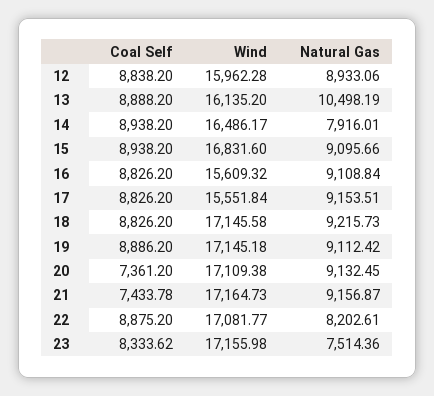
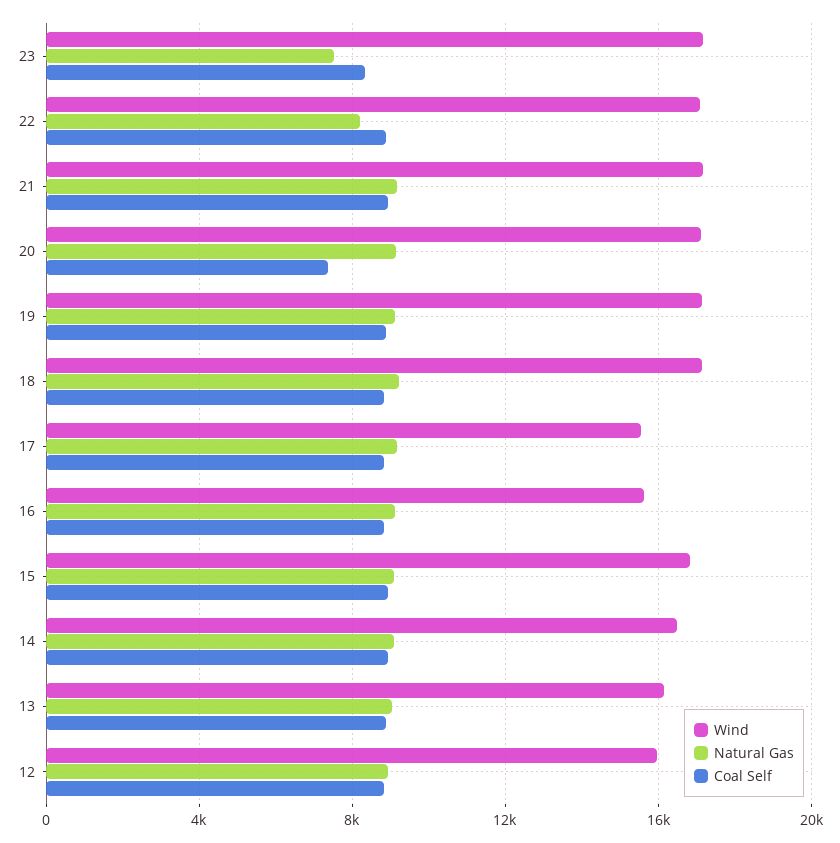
  {
    "Coal Self": {
      "12": 8838.2,
      "13": 8888.2,
      "14": 8938.2,
      "15": 8938.2,
      "16": 8826.2,
      "17": 8826.2,
      "18": 8826.2,
      "19": 8886.2,
      "20": 7361.2,
-     "21": 7433.78,
+     "21": 9000,
      "22": 8875.2,
      "23": 8333.62
    },
    "Wind": {
      "12": 15962.28,
      "13": 16135.2,
      "14": 16486.17,
      "15": 16831.6,
      "16": 15609.32,
      "17": 15551.84,
      "18": 17145.58,
      "19": 17145.18,
      "20": 17109.38,
      "21": 17164.73,
      "22": 17081.77,
      "23": 17155.98
    },
    "Natural Gas": {
      "12": 8933.06,
-     "13": 10498.19,
+     "13": 9000,
-     "14": 7916.01,
+     "14": 9000,
      "15": 9095.66,
      "16": 9108.84,
      "17": 9153.51,
      "18": 9215.73,
      "19": 9112.42,
      "20": 9132.45,
      "21": 9156.87,
      "22": 8202.61,
      "23": 7514.36
    }
  }

